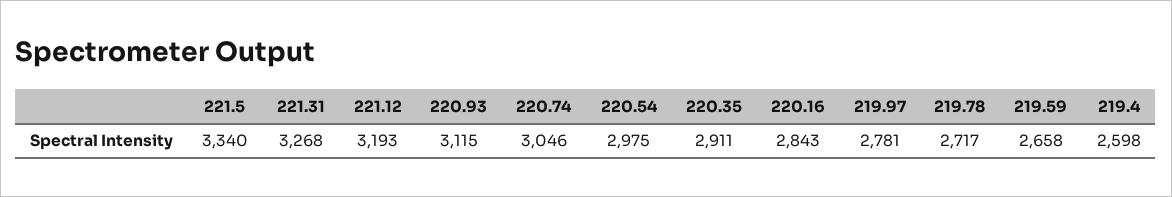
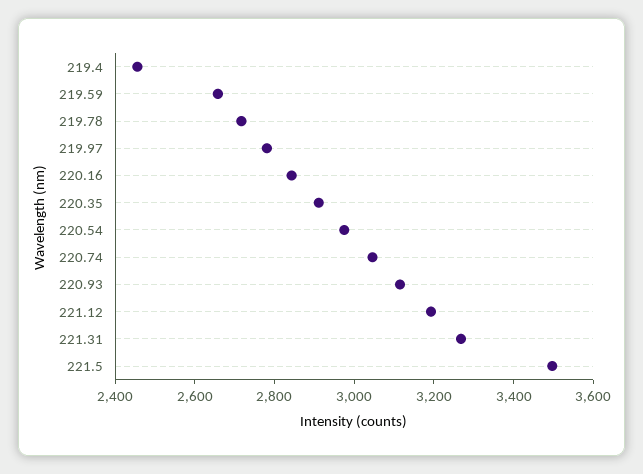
  {
-   "221.5": 3340,
+   "221.5": 3500,
    "221.31": 3268,
    "221.12": 3193,
    "220.93": 3115,
    "220.74": 3046,
    "220.54": 2975,
    "220.35": 2911,
    "220.16": 2843,
    "219.97": 2781,
    "219.78": 2717,
    "219.59": 2658,
-   "219.4": 2598
+   "219.4": 2450
  }

